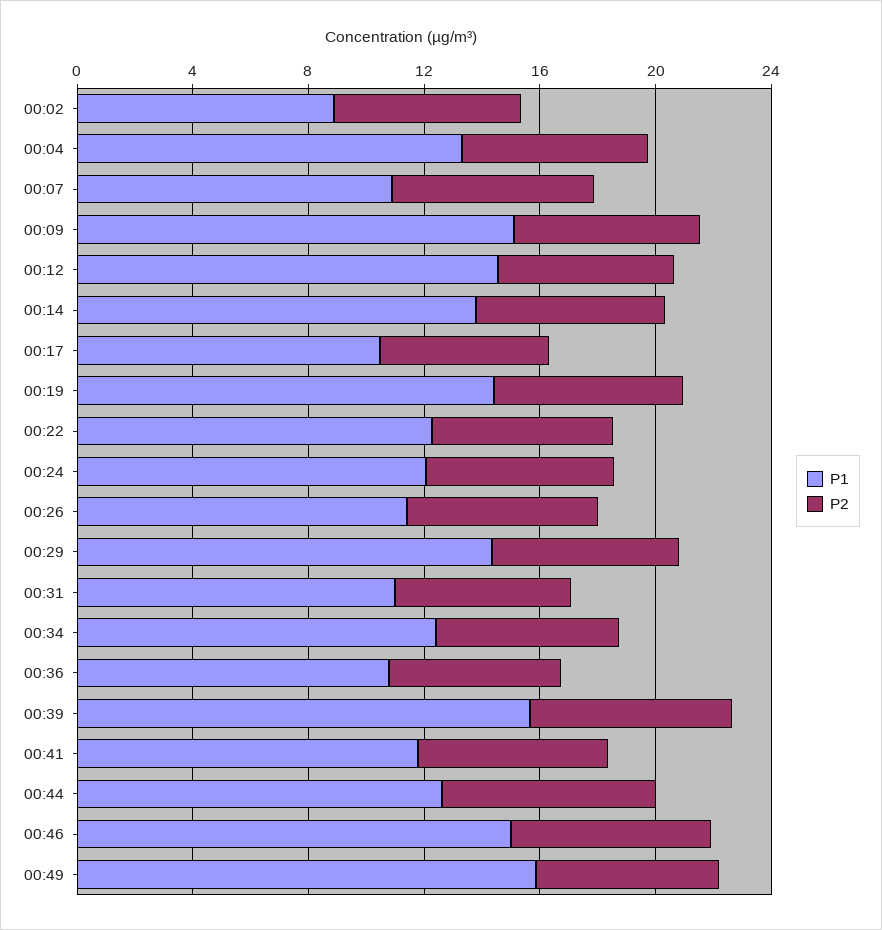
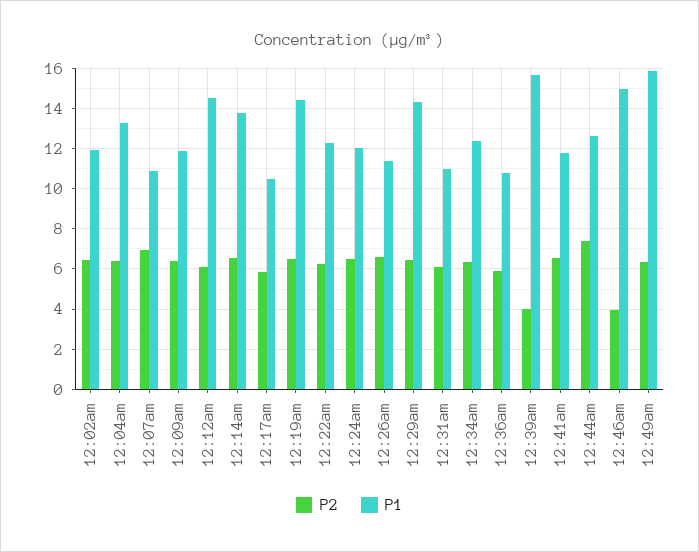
  {
    "P1": {
-     "00:02": 9,
+     "00:02": 12,
      "00:04": 13.5,
      "00:07": 11,
-     "00:09": 15,
+     "00:09": 12,
      "00:12": 14.5,
      "00:14": 14,
      "00:17": 10.5,
      "00:19": 14.5,
      "00:22": 12.5,
      "00:24": 12,
      "00:26": 11.5,
      "00:29": 14.5,
      "00:31": 11,
      "00:34": 12.5,
      "00:36": 11,
      "00:39": 15.5,
      "00:41": 12,
      "00:44": 12.5,
      "00:46": 15,
      "00:49": 16
    },
    "P2": {
      "00:02": 6.5,
      "00:04": 6.5,
      "00:07": 7,
      "00:09": 6.5,
      "00:12": 6,
      "00:14": 6.5,
      "00:17": 6,
      "00:19": 6.5,
      "00:22": 6.5,
      "00:24": 6.5,
      "00:26": 6.5,
      "00:29": 6.5,
      "00:31": 6,
      "00:34": 6.5,
      "00:36": 6,
-     "00:39": 7,
+     "00:39": 4,
      "00:41": 6.5,
      "00:44": 7.5,
-     "00:46": 7,
+     "00:46": 4,
      "00:49": 6.5
    }
  }

